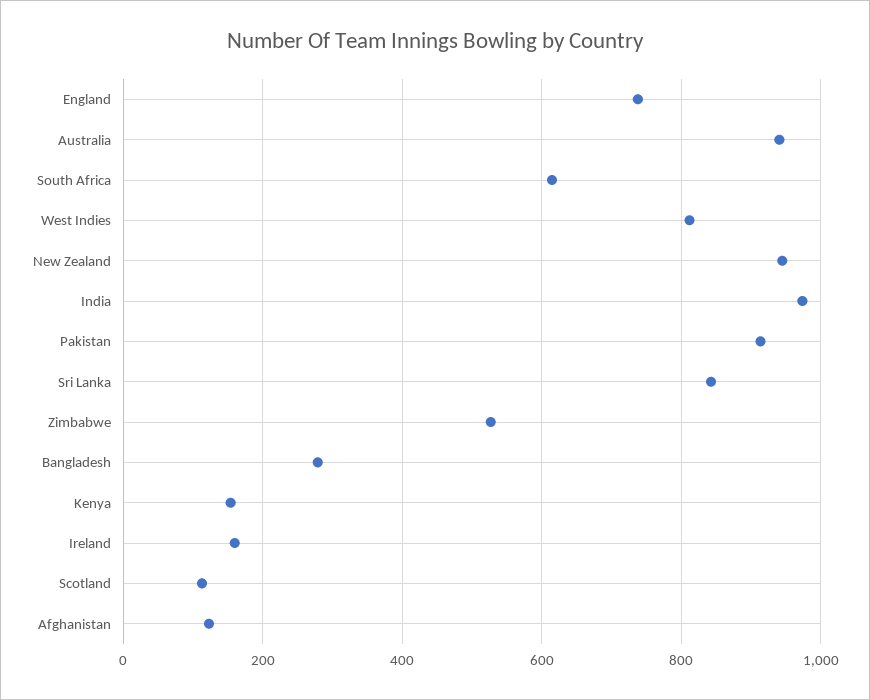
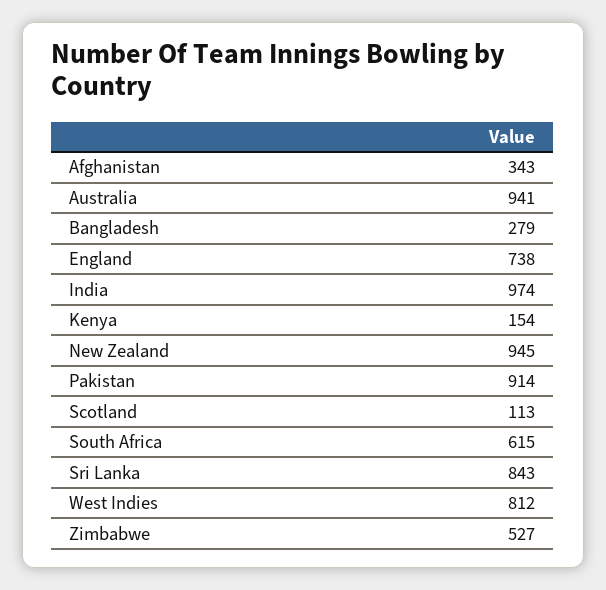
  {
    "England": 738,
    "Australia": 941,
    "South Africa": 615,
    "West Indies": 812,
    "New Zealand": 945,
    "India": 974,
    "Pakistan": 914,
    "Sri Lanka": 843,
    "Zimbabwe": 527,
    "Bangladesh": 279,
    "Kenya": 154,
-   "Ireland": 160,
    "Scotland": 113,
-   "Afghanistan": 120
+   "Afghanistan": 343
  }

